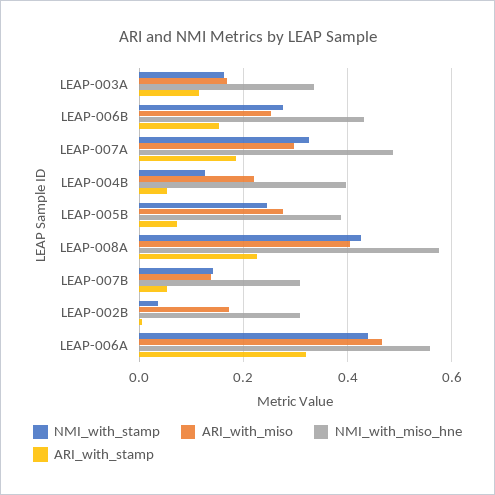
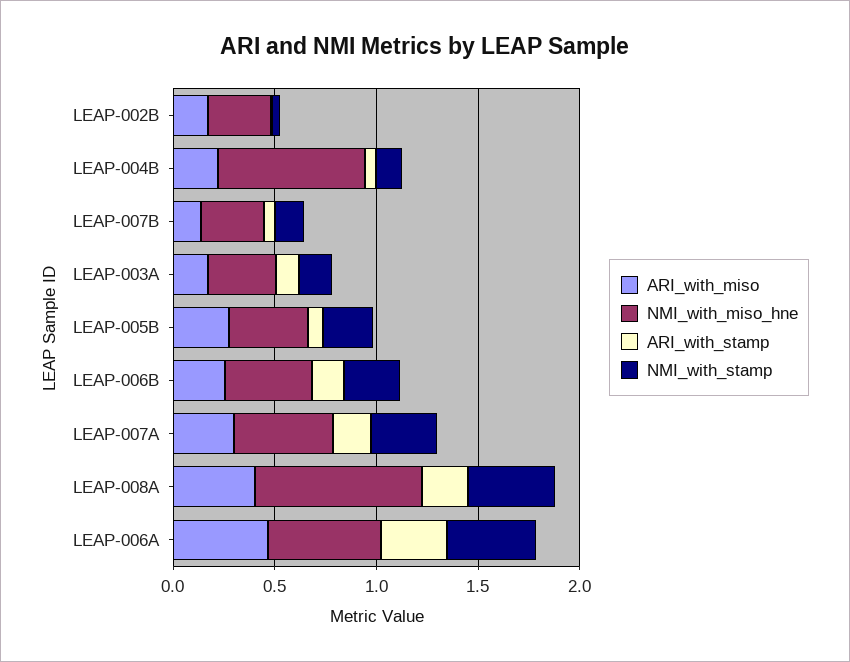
  {
    "NMI_with_stamp": {
      "LEAP-003A": 0.16,
      "LEAP-006B": 0.28,
      "LEAP-007A": 0.32,
      "LEAP-004B": 0.12,
      "LEAP-005B": 0.24,
      "LEAP-008A": 0.42,
      "LEAP-007B": 0.14,
      "LEAP-002B": 0.04,
      "LEAP-006A": 0.44
    },
    "ARI_with_miso": {
      "LEAP-003A": 0.16,
      "LEAP-006B": 0.26,
      "LEAP-007A": 0.3,
      "LEAP-004B": 0.22,
      "LEAP-005B": 0.28,
      "LEAP-008A": 0.4,
      "LEAP-007B": 0.14,
      "LEAP-002B": 0.18,
      "LEAP-006A": 0.46
    },
    "NMI_with_miso_hne": {
      "LEAP-003A": 0.34,
      "LEAP-006B": 0.44,
      "LEAP-007A": 0.48,
-     "LEAP-004B": 0.4,
+     "LEAP-004B": 0.7,
      "LEAP-005B": 0.38,
-     "LEAP-008A": 0.58,
+     "LEAP-008A": 0.8,
      "LEAP-007B": 0.3,
      "LEAP-002B": 0.3,
      "LEAP-006A": 0.56
    },
    "ARI_with_stamp": {
      "LEAP-003A": 0.12,
      "LEAP-006B": 0.16,
      "LEAP-007A": 0.18,
      "LEAP-004B": 0.06,
      "LEAP-005B": 0.08,
      "LEAP-008A": 0.22,
      "LEAP-007B": 0.06,
      "LEAP-002B": 0,
      "LEAP-006A": 0.32
    }
  }

